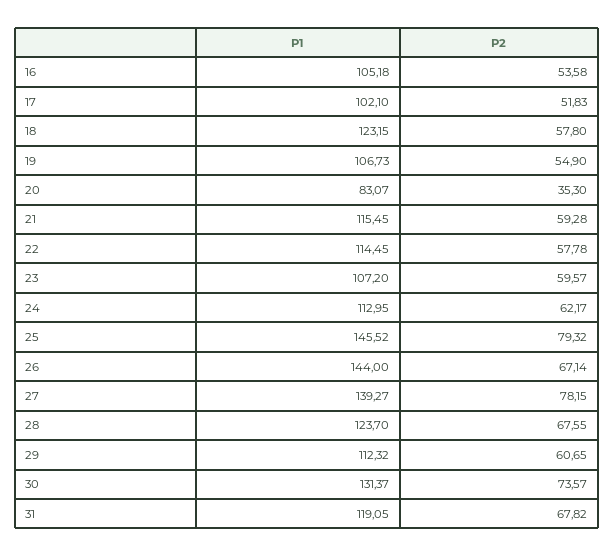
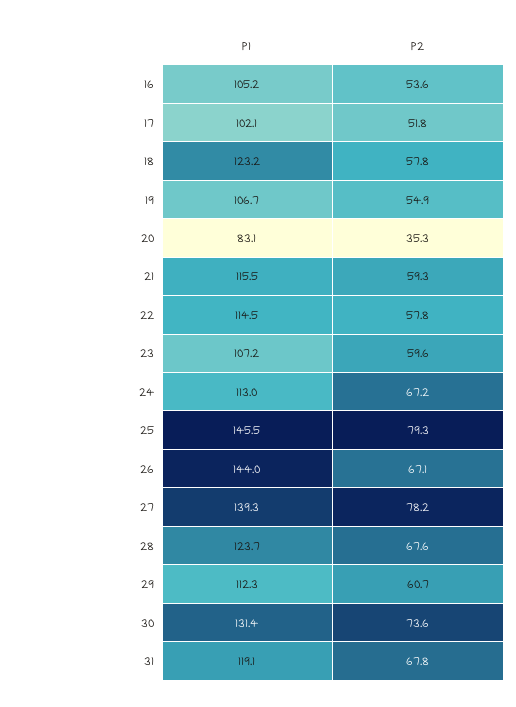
  {
    "P1": {
      "16": 105.18,
      "17": 102.1,
      "18": 123.15,
      "19": 106.73,
      "20": 83.07,
      "21": 115.45,
      "22": 114.45,
      "23": 107.2,
      "24": 112.95,
      "25": 145.52,
      "26": 144,
      "27": 139.27,
      "28": 123.7,
      "29": 112.32,
      "30": 131.37,
      "31": 119.05
    },
    "P2": {
      "16": 53.58,
      "17": 51.83,
      "18": 57.8,
      "19": 54.9,
      "20": 35.3,
      "21": 59.28,
      "22": 57.78,
      "23": 59.57,
-     "24": 62.17,
+     "24": 67.2,
      "25": 79.32,
      "26": 67.14,
      "27": 78.15,
      "28": 67.55,
      "29": 60.65,
      "30": 73.57,
      "31": 67.82
    }
  }

